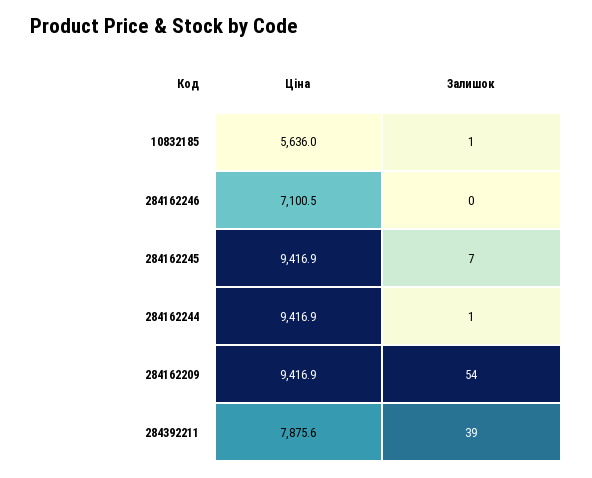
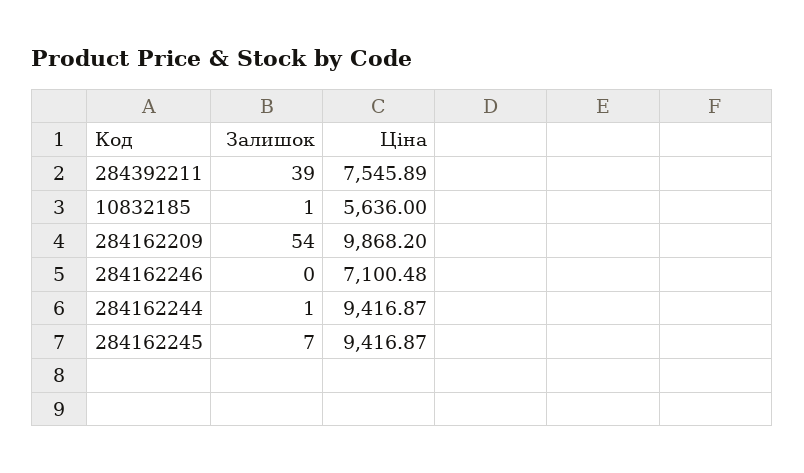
  {
    "Ціна": {
      "10832185": 5636,
      "284162246": 7100.48,
      "284162245": 9416.87,
      "284162244": 9416.87,
-     "284162209": 9416.9,
+     "284162209": 9868.2,
-     "284392211": 7875.6
+     "284392211": 7545.89
    },
    "Залишок": {
      "10832185": 1,
      "284162246": 0,
      "284162245": 7,
      "284162244": 1,
      "284162209": 54,
      "284392211": 39
    }
  }

